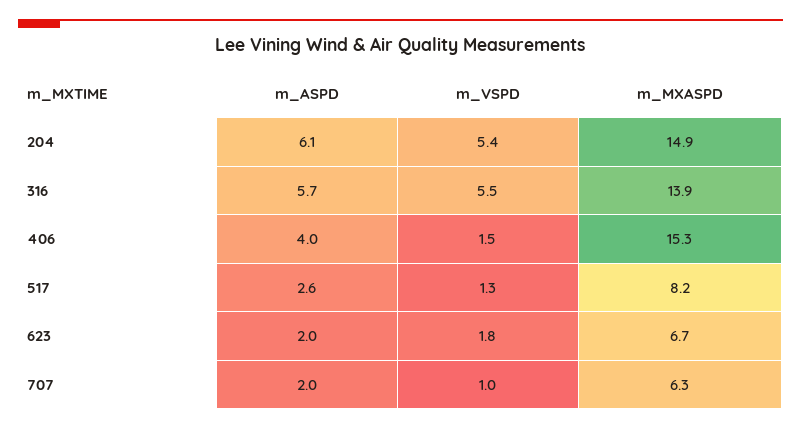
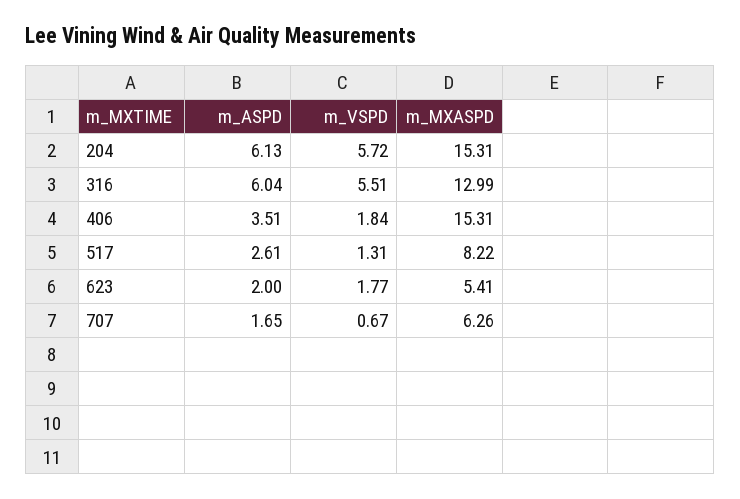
  {
    "m_ASPD": {
      "204": 6.13,
-     "316": 5.7,
+     "316": 6.04,
-     "406": 4,
+     "406": 3.51,
      "517": 2.61,
      "623": 2,
-     "707": 2
+     "707": 1.65
    },
    "m_VSPD": {
-     "204": 5.4,
+     "204": 5.72,
      "316": 5.51,
-     "406": 1.5,
+     "406": 1.84,
      "517": 1.31,
      "623": 1.77,
-     "707": 1
+     "707": 0.67
    },
    "m_MXASPD": {
-     "204": 14.9,
+     "204": 15.31,
-     "316": 13.9,
+     "316": 12.99,
      "406": 15.31,
      "517": 8.22,
-     "623": 6.7,
+     "623": 5.41,
      "707": 6.26
    }
  }

